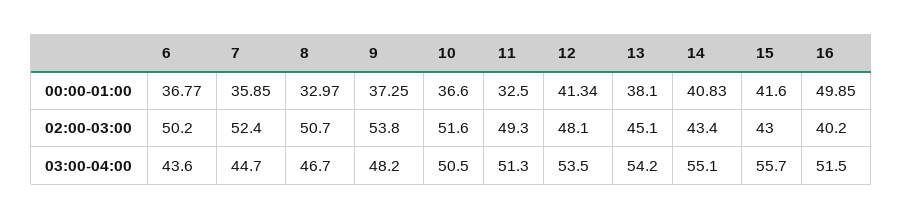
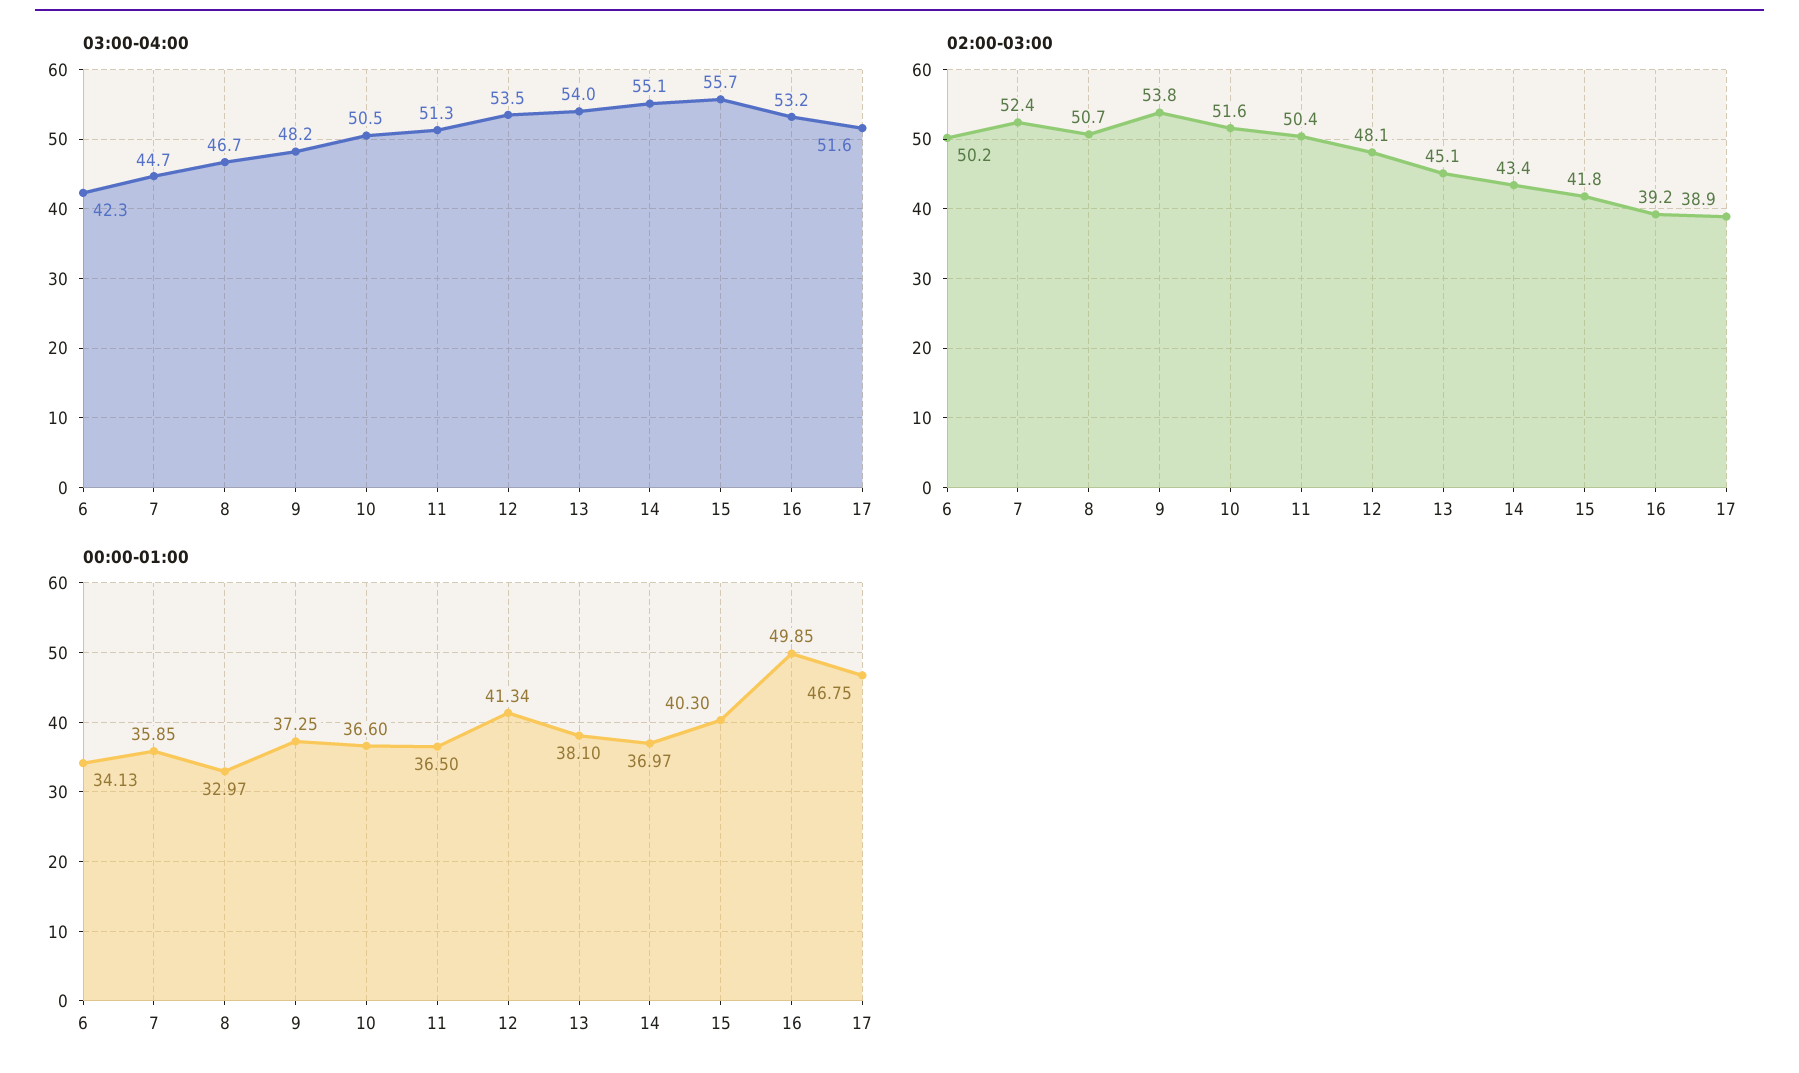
  {
    "00:00-01:00": {
-     "6": 36.77,
+     "6": 34.13,
      "7": 35.85,
      "8": 32.97,
      "9": 37.25,
      "10": 36.6,
-     "11": 32.5,
+     "11": 36.5,
      "12": 41.34,
      "13": 38.1,
-     "14": 40.83,
+     "14": 36.97,
-     "15": 41.6,
+     "15": 40.3,
-     "16": 49.85
+     "16": 49.85,
+     "17": 46.75
    },
    "02:00-03:00": {
      "6": 50.2,
      "7": 52.4,
      "8": 50.7,
      "9": 53.8,
      "10": 51.6,
-     "11": 49.3,
+     "11": 50.4,
      "12": 48.1,
      "13": 45.1,
      "14": 43.4,
-     "15": 43,
+     "15": 41.8,
-     "16": 40.2
+     "16": 39.2,
+     "17": 38.9
    },
    "03:00-04:00": {
-     "6": 43.6,
+     "6": 42.3,
      "7": 44.7,
      "8": 46.7,
      "9": 48.2,
      "10": 50.5,
      "11": 51.3,
      "12": 53.5,
-     "13": 54.2,
+     "13": 54,
      "14": 55.1,
      "15": 55.7,
-     "16": 51.5
+     "16": 53.2,
+     "17": 51.6
    }
  }

